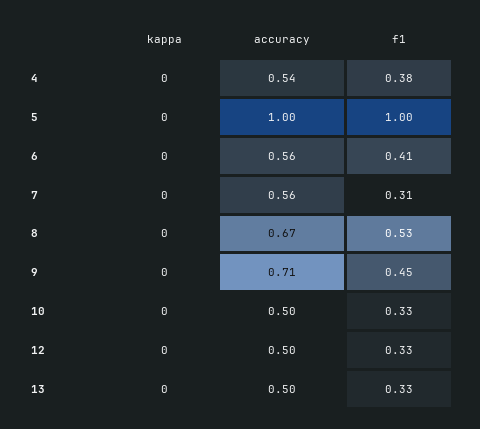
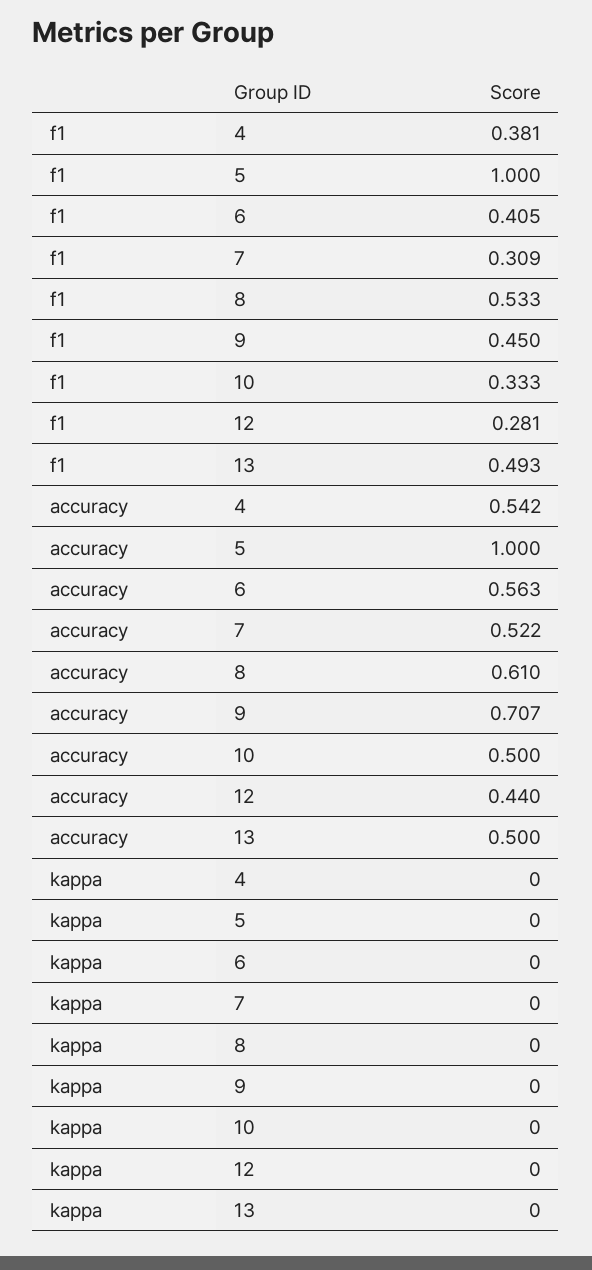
  {
    "kappa": {
      "4": 0,
      "5": 0,
      "6": 0,
      "7": 0,
      "8": 0,
      "9": 0,
      "10": 0,
      "12": 0,
      "13": 0
    },
    "accuracy": {
      "4": 0.542,
      "5": 1,
      "6": 0.563,
-     "7": 0.56,
+     "7": 0.522,
-     "8": 0.67,
+     "8": 0.61,
      "9": 0.707,
      "10": 0.5,
-     "12": 0.5,
+     "12": 0.44,
      "13": 0.5
    },
    "f1": {
      "4": 0.381,
      "5": 1,
      "6": 0.405,
      "7": 0.309,
      "8": 0.533,
      "9": 0.45,
      "10": 0.333,
-     "12": 0.33,
+     "12": 0.281,
-     "13": 0.33
+     "13": 0.493
    }
  }

